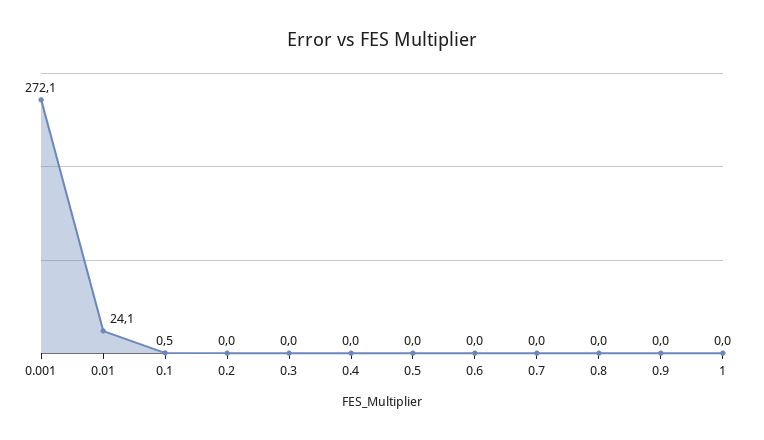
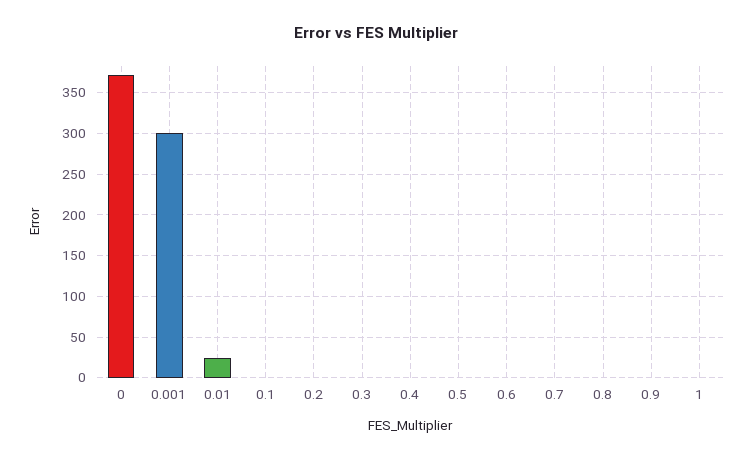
  {
-   "0.001": 272.1,
+   "0.001": 300,
    "0.01": 24.1,
    "0.1": 0.5,
    "0.2": 0,
    "0.3": 0,
    "0.4": 0,
    "0.5": 0,
    "0.6": 0,
    "0.7": 0,
    "0.8": 0,
    "0.9": 0,
-   "1": 0
+   "1": 0,
+   "0": 370
  }

